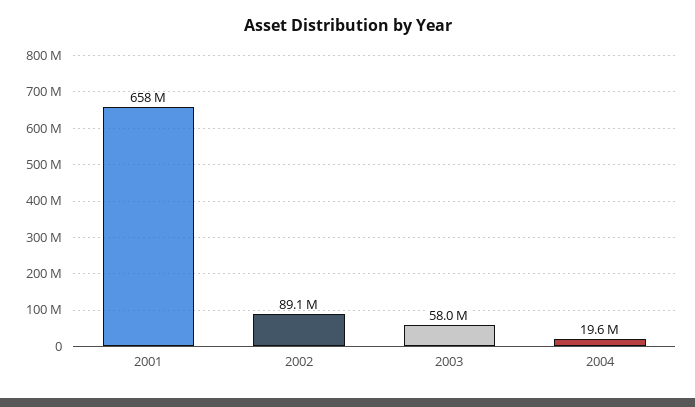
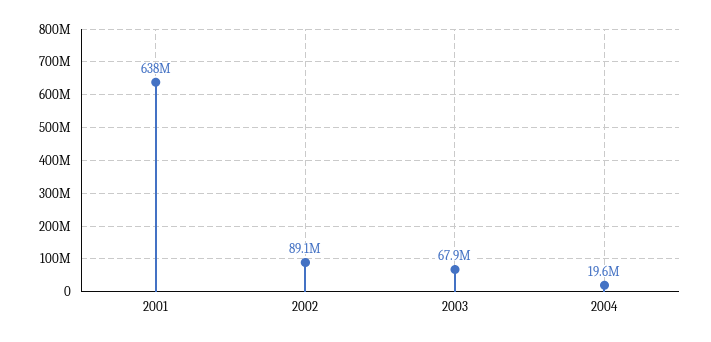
  {
-   "2001": 658000000,
+   "2001": 638000000,
    "2002": 89100000,
-   "2003": 58000000,
+   "2003": 67900000,
    "2004": 19600000
  }

